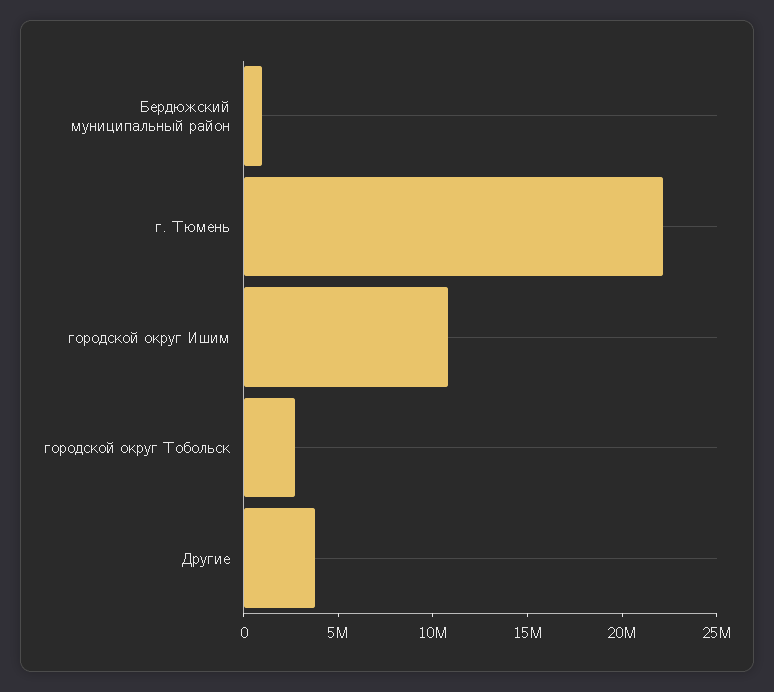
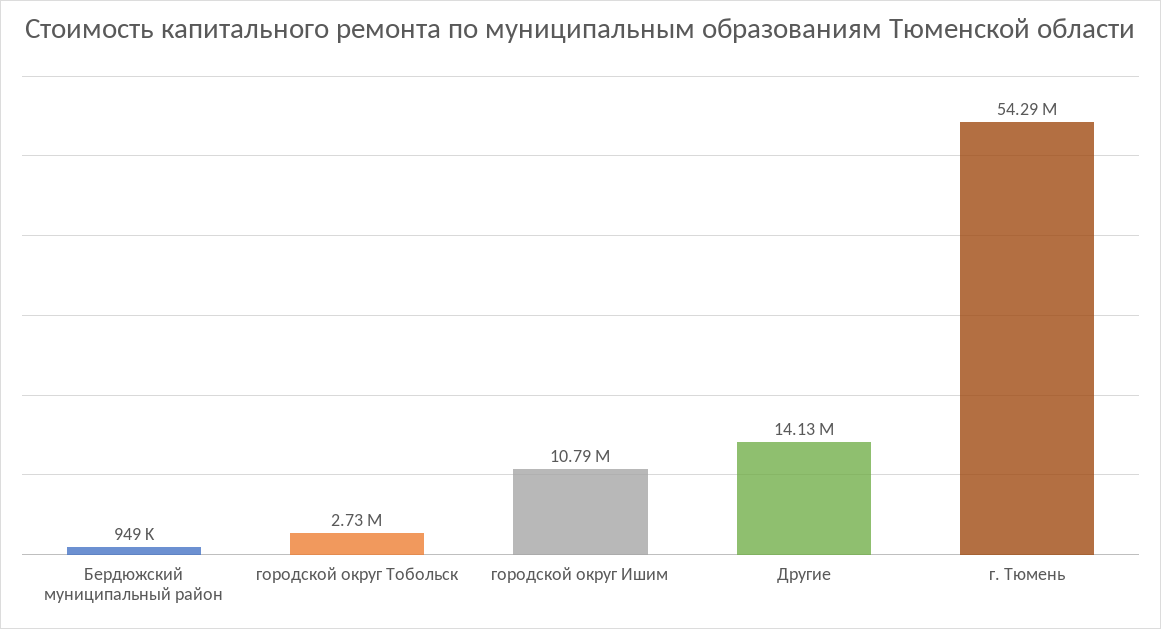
  {
    "Бердюжский муниципальный район": 949000,
-   "г. Тюмень": 22000000,
+   "г. Тюмень": 54290000,
    "городской округ Ишим": 10790000,
    "городской округ Тобольск": 2730000,
-   "Другие": 4000000
+   "Другие": 14130000
  }

